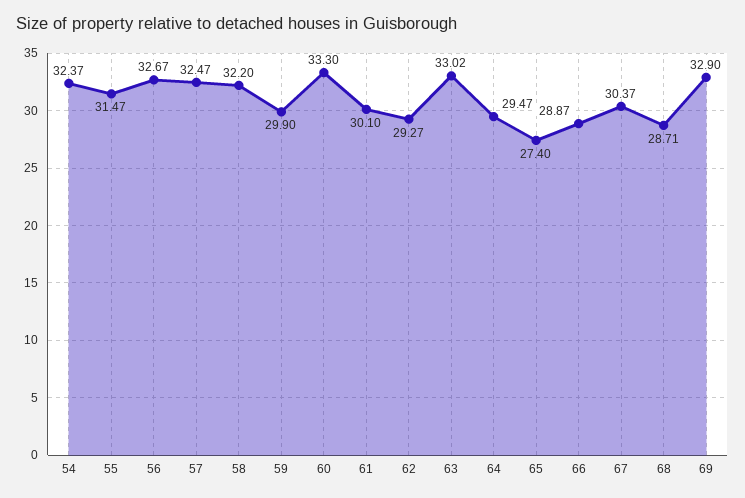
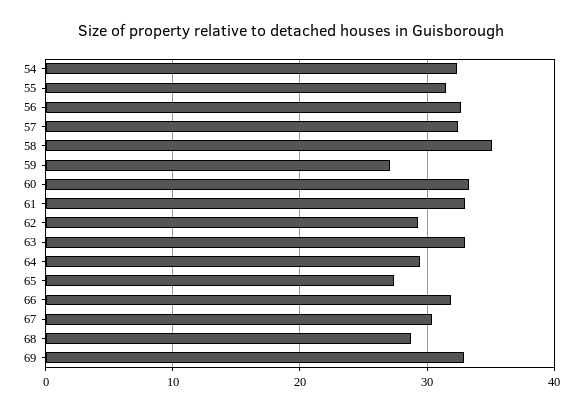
  {
    "54": 32.37,
    "55": 31.47,
    "56": 32.67,
    "57": 32.47,
-   "58": 32.2,
+   "58": 35,
-   "59": 29.9,
+   "59": 27,
    "60": 33.3,
-   "61": 30.1,
+   "61": 33,
    "62": 29.27,
    "63": 33.02,
    "64": 29.47,
    "65": 27.4,
-   "66": 28.87,
+   "66": 32,
    "67": 30.37,
    "68": 28.71,
    "69": 32.9
  }

